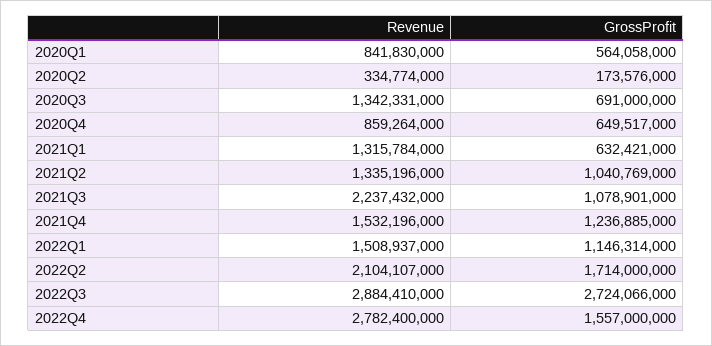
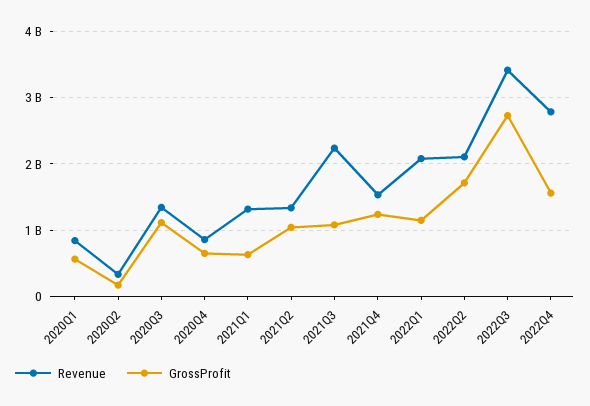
  {
    "Revenue": {
      "2020Q1": 841830000,
      "2020Q2": 334774000,
      "2020Q3": 1342331000,
      "2020Q4": 859264000,
      "2021Q1": 1315784000,
      "2021Q2": 1335196000,
      "2021Q3": 2237432000,
      "2021Q4": 1532196000,
-     "2022Q1": 1508937000,
+     "2022Q1": 2100000000,
      "2022Q2": 2104107000,
-     "2022Q3": 2884410000,
+     "2022Q3": 3400000000,
      "2022Q4": 2782400000
    },
    "GrossProfit": {
      "2020Q1": 564058000,
      "2020Q2": 173576000,
-     "2020Q3": 691000000,
+     "2020Q3": 1100000000,
      "2020Q4": 649517000,
      "2021Q1": 632421000,
      "2021Q2": 1040769000,
      "2021Q3": 1078901000,
      "2021Q4": 1236885000,
      "2022Q1": 1146314000,
      "2022Q2": 1714000000,
      "2022Q3": 2724066000,
      "2022Q4": 1557000000
    }
  }

